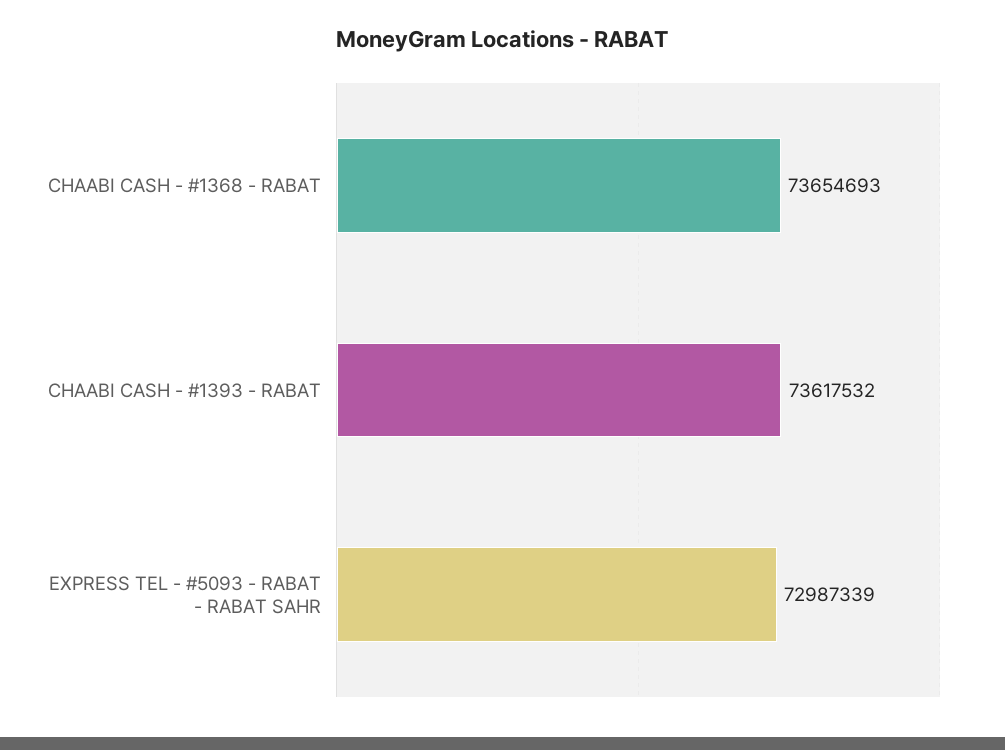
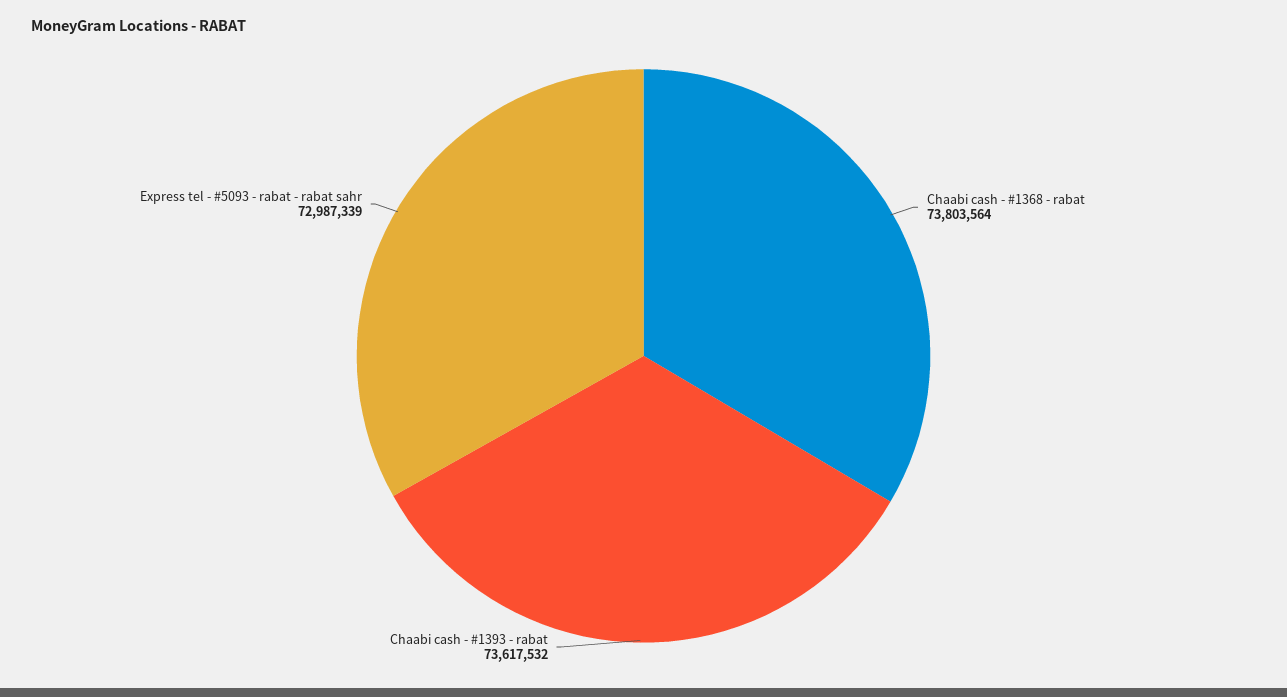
  {
-   "CHAABI CASH - #1368 - RABAT": 73654693,
+   "CHAABI CASH - #1368 - RABAT": 73803564,
    "CHAABI CASH - #1393 - RABAT": 73617532,
    "EXPRESS TEL - #5093 - RABAT - RABAT SAHR": 72987339
  }

